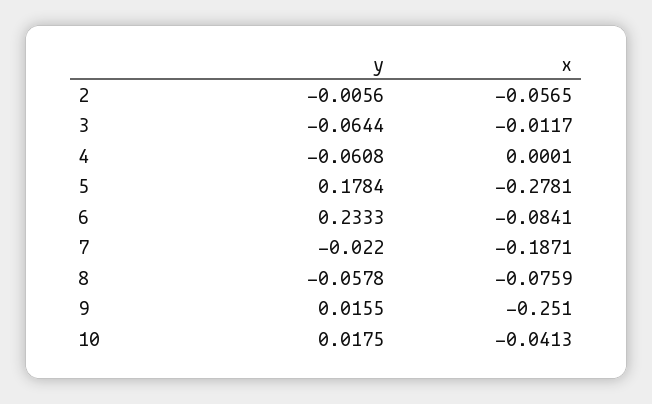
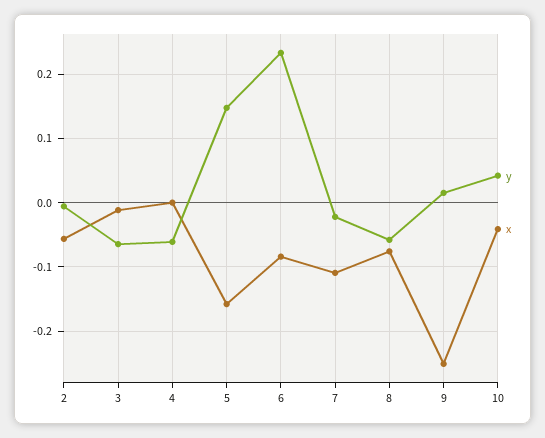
  {
    "y": {
      "2": -0.0056,
      "3": -0.0644,
      "4": -0.0608,
-     "5": 0.1784,
+     "5": 0.15,
      "6": 0.2333,
      "7": -0.022,
      "8": -0.0578,
      "9": 0.0155,
-     "10": 0.0175
+     "10": 0.04
    },
    "x": {
      "2": -0.0565,
      "3": -0.0117,
      "4": 0.0001,
-     "5": -0.2781,
+     "5": -0.16,
      "6": -0.0841,
-     "7": -0.1871,
+     "7": -0.11,
      "8": -0.0759,
      "9": -0.251,
      "10": -0.0413
    }
  }

